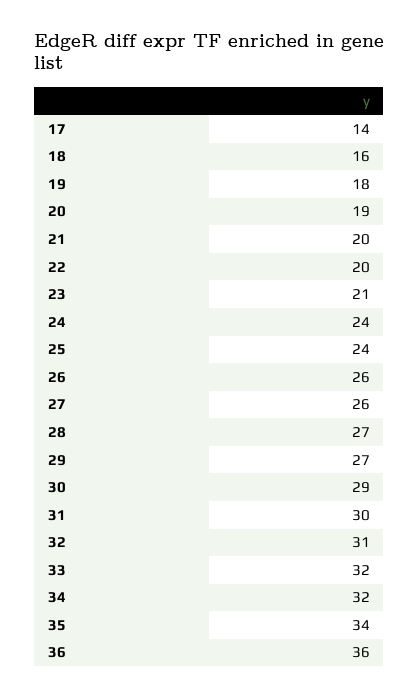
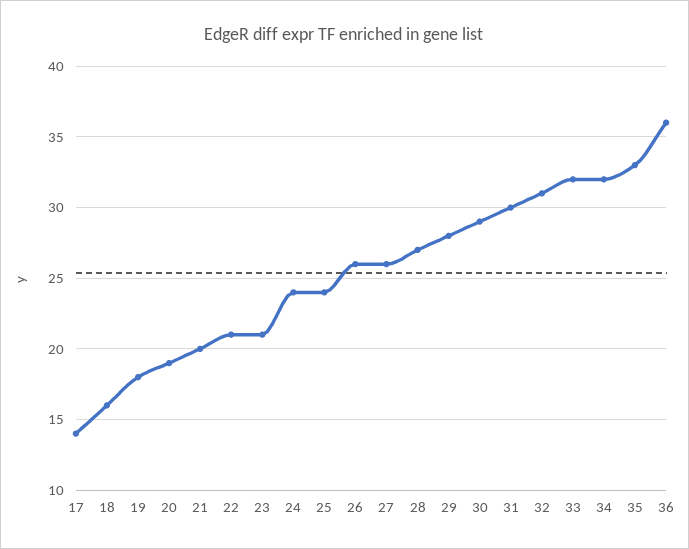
  {
    "17": 14,
    "18": 16,
    "19": 18,
    "20": 19,
    "21": 20,
-   "22": 20,
+   "22": 21,
    "23": 21,
    "24": 24,
    "25": 24,
    "26": 26,
    "27": 26,
    "28": 27,
-   "29": 27,
+   "29": 28,
    "30": 29,
    "31": 30,
    "32": 31,
    "33": 32,
    "34": 32,
-   "35": 34,
+   "35": 33,
    "36": 36
  }

